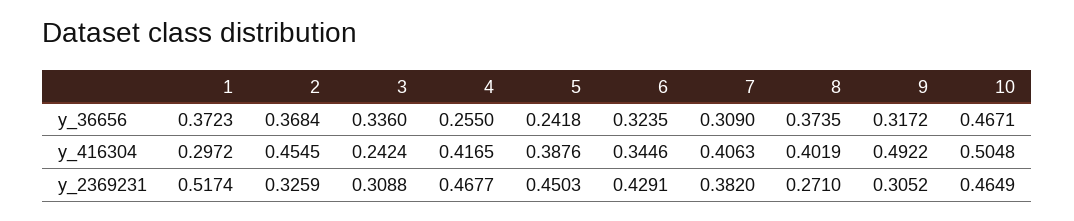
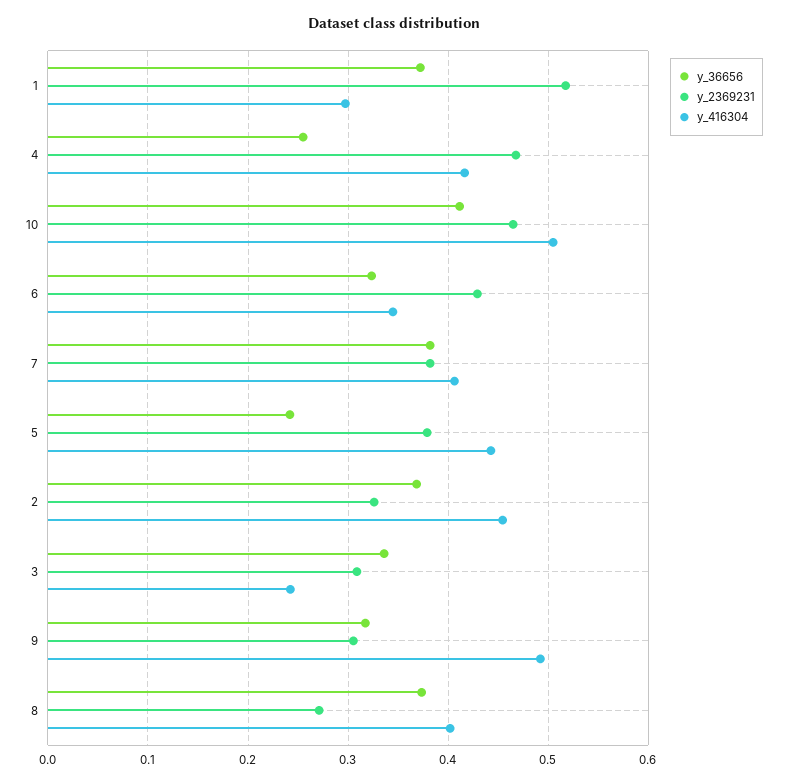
  {
    "y_36656": {
      "1": 0.3723,
      "2": 0.3684,
      "3": 0.336,
      "4": 0.255,
      "5": 0.2418,
      "6": 0.3235,
-     "7": 0.309,
+     "7": 0.38,
      "8": 0.3735,
      "9": 0.3172,
-     "10": 0.4671
+     "10": 0.41
    },
    "y_416304": {
      "1": 0.2972,
      "2": 0.4545,
      "3": 0.2424,
      "4": 0.4165,
-     "5": 0.3876,
+     "5": 0.44,
      "6": 0.3446,
      "7": 0.4063,
      "8": 0.4019,
      "9": 0.4922,
      "10": 0.5048
    },
    "y_2369231": {
      "1": 0.5174,
      "2": 0.3259,
      "3": 0.3088,
      "4": 0.4677,
-     "5": 0.4503,
+     "5": 0.38,
      "6": 0.4291,
      "7": 0.382,
      "8": 0.271,
      "9": 0.3052,
      "10": 0.4649
    }
  }

